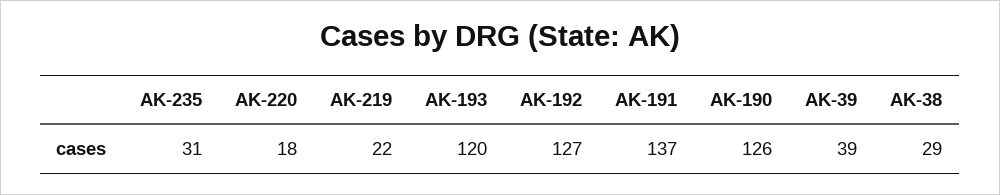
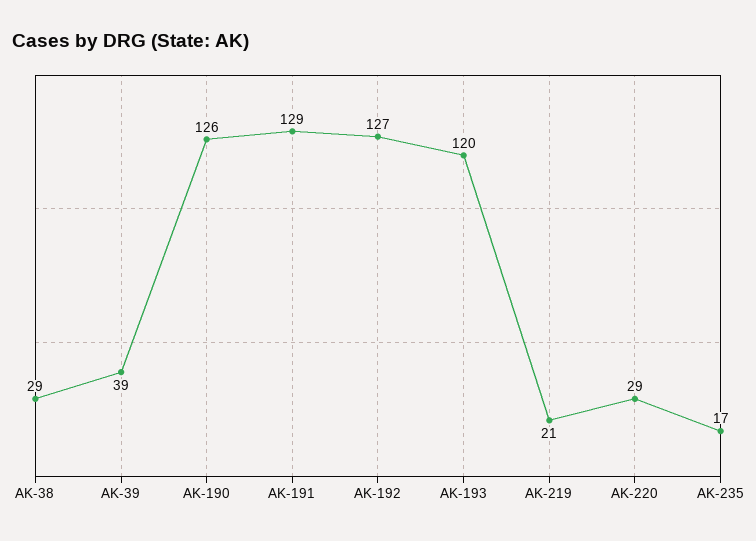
  {
-   "AK-235": 31,
+   "AK-235": 17,
-   "AK-220": 18,
+   "AK-220": 29,
-   "AK-219": 22,
+   "AK-219": 21,
    "AK-193": 120,
    "AK-192": 127,
-   "AK-191": 137,
+   "AK-191": 129,
    "AK-190": 126,
    "AK-39": 39,
    "AK-38": 29
  }

